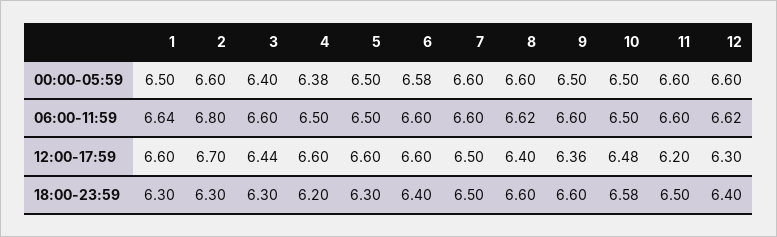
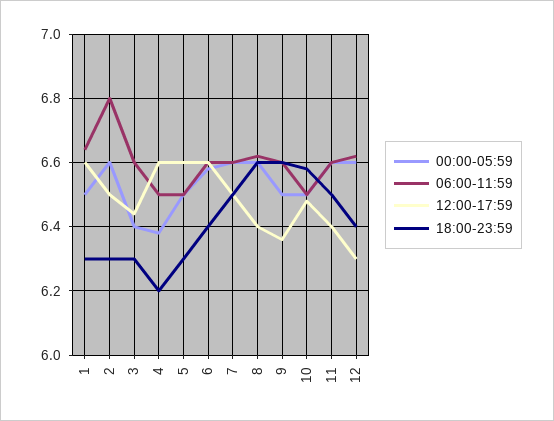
  {
    "00:00-05:59": {
      "1": 6.5,
      "2": 6.6,
      "3": 6.4,
      "4": 6.38,
      "5": 6.5,
      "6": 6.58,
      "7": 6.6,
      "8": 6.6,
      "9": 6.5,
      "10": 6.5,
      "11": 6.6,
      "12": 6.6
    },
    "06:00-11:59": {
      "1": 6.64,
      "2": 6.8,
      "3": 6.6,
      "4": 6.5,
      "5": 6.5,
      "6": 6.6,
      "7": 6.6,
      "8": 6.62,
      "9": 6.6,
      "10": 6.5,
      "11": 6.6,
      "12": 6.62
    },
    "12:00-17:59": {
      "1": 6.6,
-     "2": 6.7,
+     "2": 6.5,
      "3": 6.44,
      "4": 6.6,
      "5": 6.6,
      "6": 6.6,
      "7": 6.5,
      "8": 6.4,
      "9": 6.36,
      "10": 6.48,
-     "11": 6.2,
+     "11": 6.4,
      "12": 6.3
    },
    "18:00-23:59": {
      "1": 6.3,
      "2": 6.3,
      "3": 6.3,
      "4": 6.2,
      "5": 6.3,
      "6": 6.4,
      "7": 6.5,
      "8": 6.6,
      "9": 6.6,
      "10": 6.58,
      "11": 6.5,
      "12": 6.4
    }
  }

